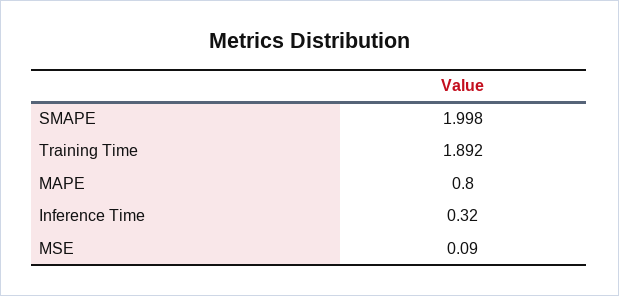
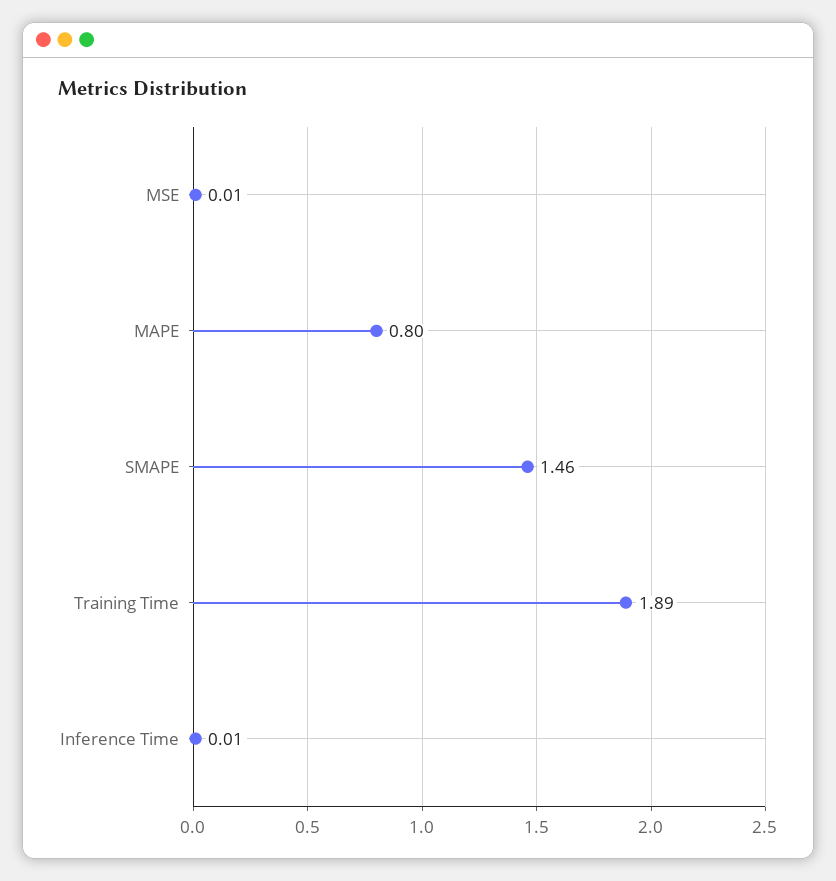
  {
-   "SMAPE": 1.998,
+   "SMAPE": 1.46,
    "Training Time": 1.892,
    "MAPE": 0.8,
-   "Inference Time": 0.32,
+   "Inference Time": 0.01,
-   "MSE": 0.09
+   "MSE": 0.01
  }

